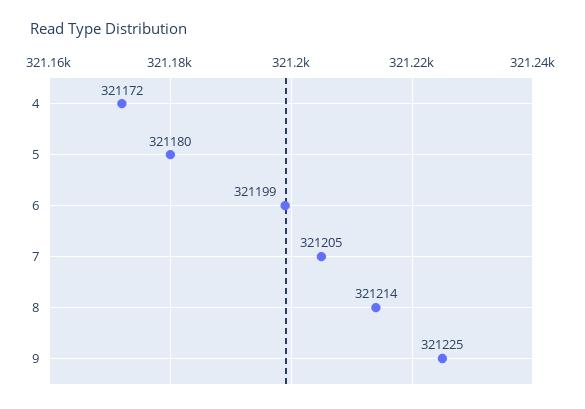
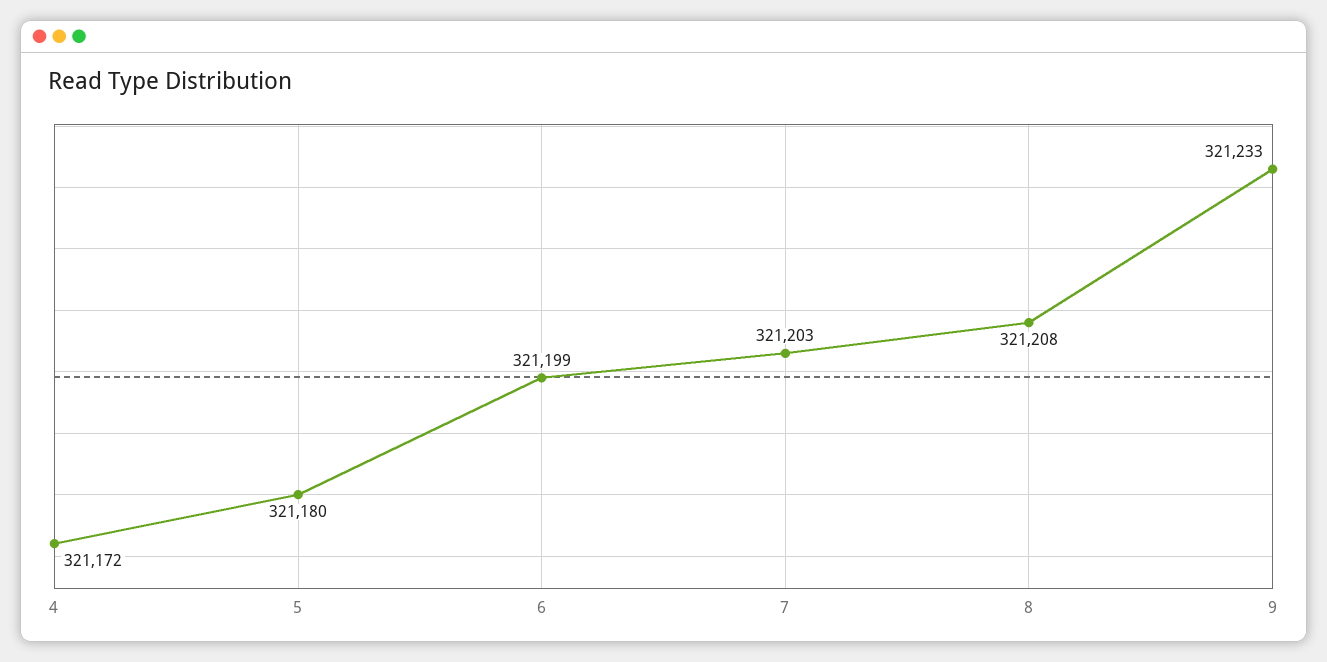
  {
    "4": 321172,
    "5": 321180,
    "6": 321199,
-   "7": 321205,
+   "7": 321203,
-   "8": 321214,
+   "8": 321208,
-   "9": 321225
+   "9": 321233
  }

